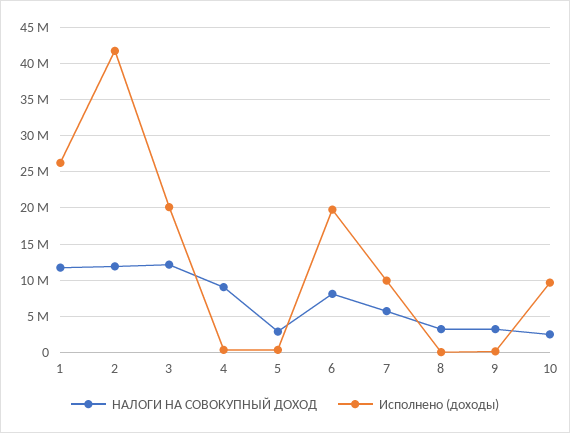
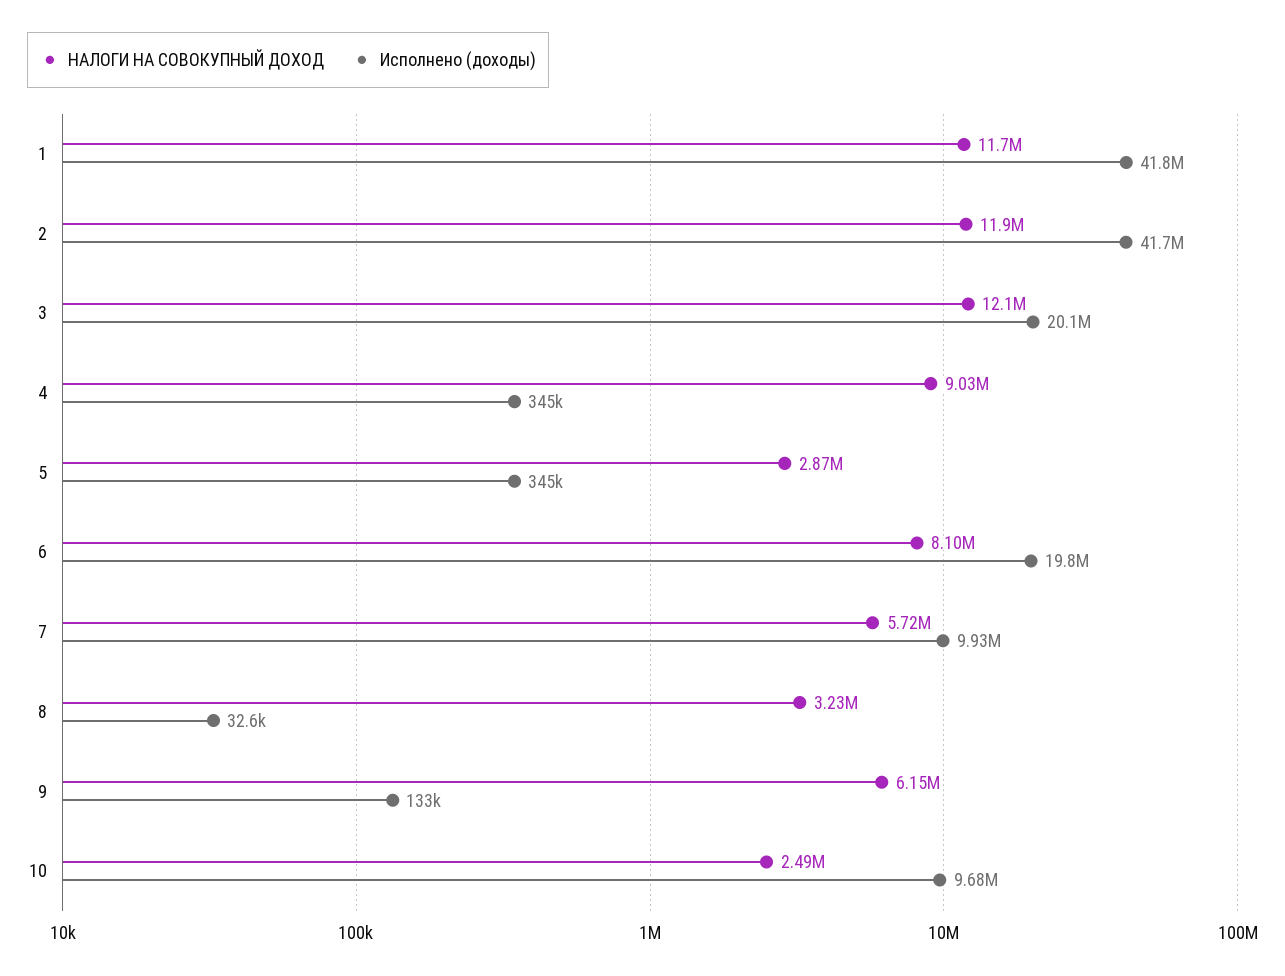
  {
    "НАЛОГИ НА СОВОКУПНЫЙ ДОХОД": {
      "1": 11700000,
      "2": 11900000,
      "3": 12100000,
      "4": 9030000,
      "5": 2870000,
      "6": 8100000,
      "7": 5720000,
      "8": 3230000,
-     "9": 3000000,
+     "9": 6150000,
      "10": 2490000
    },
    "Исполнено (доходы)": {
-     "1": 26000000,
+     "1": 41800000,
      "2": 41700000,
      "3": 20100000,
      "4": 345000,
      "5": 345000,
      "6": 19800000,
      "7": 9930000,
      "8": 32600,
      "9": 133000,
      "10": 9680000
    }
  }

